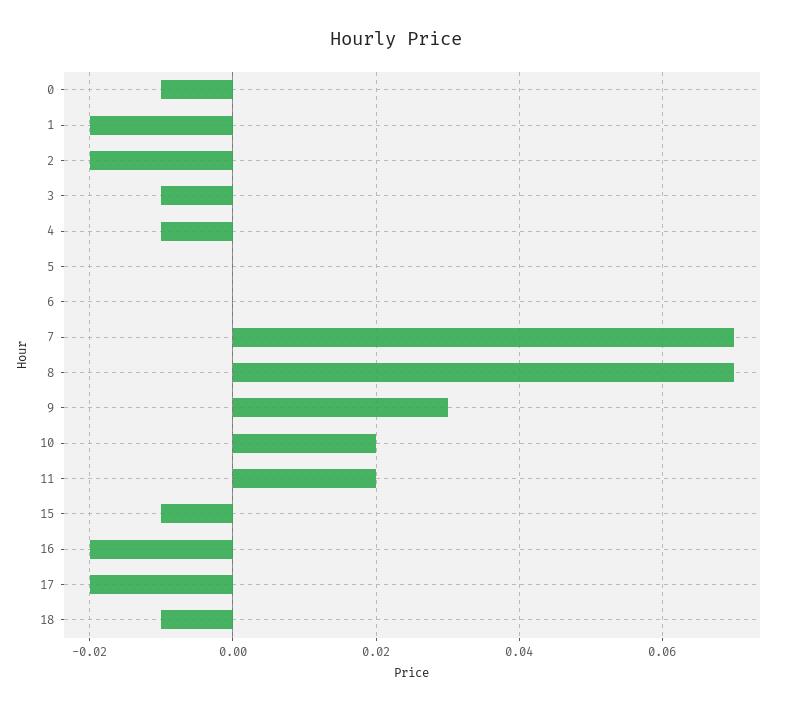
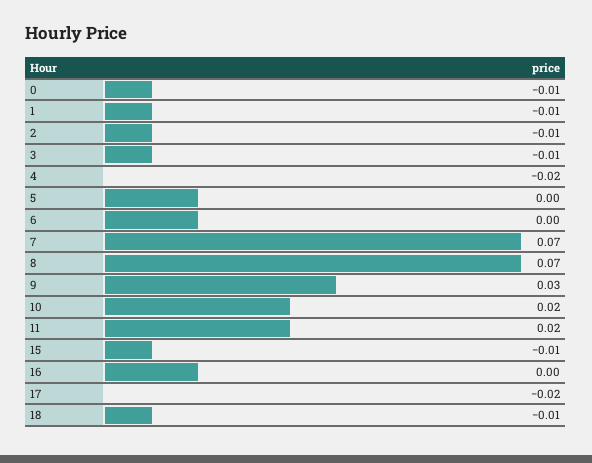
  {
    "0": -0.01,
-   "1": -0.02,
+   "1": -0.01,
-   "2": -0.02,
+   "2": -0.01,
    "3": -0.01,
-   "4": -0.01,
+   "4": -0.02,
    "5": 0,
    "6": 0,
    "7": 0.07,
    "8": 0.07,
    "9": 0.03,
    "10": 0.02,
    "11": 0.02,
    "15": -0.01,
-   "16": -0.02,
+   "16": 0,
    "17": -0.02,
    "18": -0.01
  }

